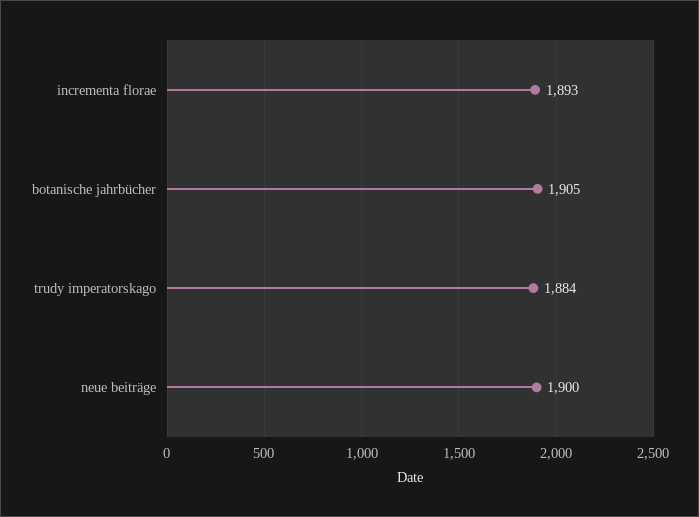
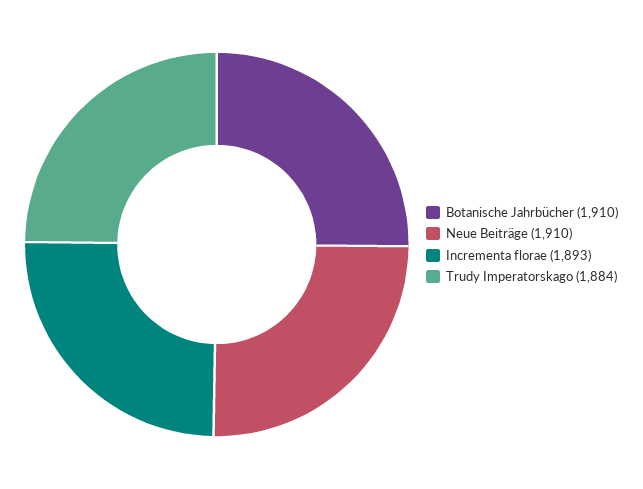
  {
    "incrementa florae": 1893,
-   "botanische jahrbücher": 1905,
+   "botanische jahrbücher": 1910,
    "trudy imperatorskago": 1884,
-   "neue beiträge": 1900
+   "neue beiträge": 1910
  }

